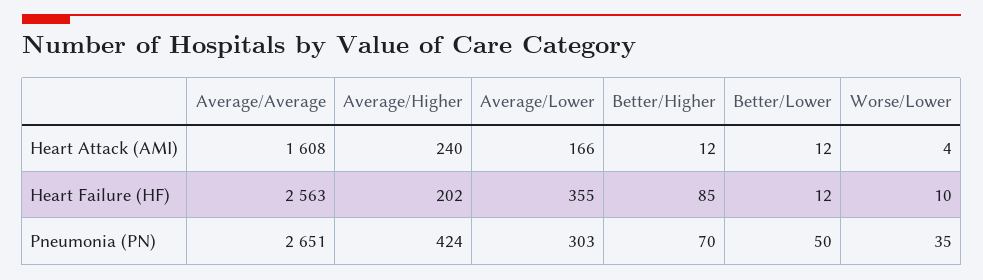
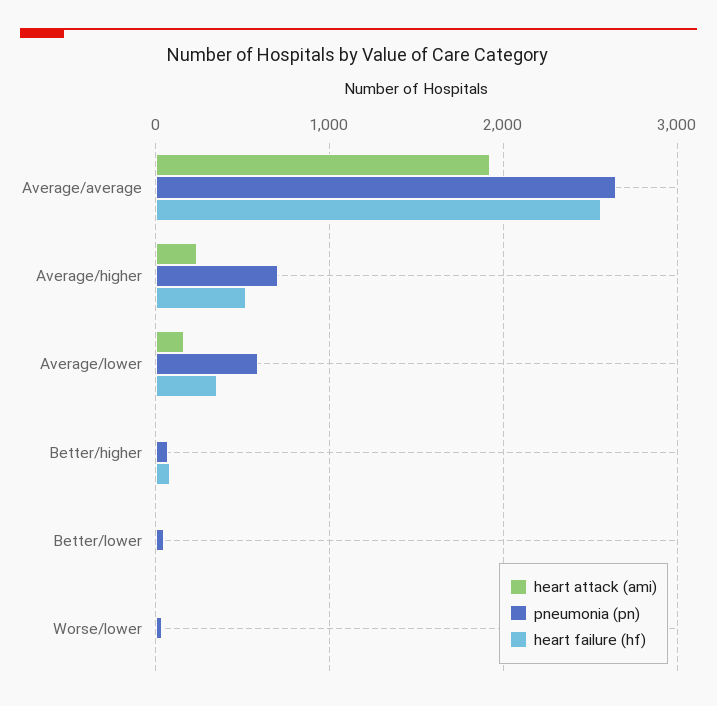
  {
    "Heart Attack (AMI)": {
-     "Average/Average": 1608,
+     "Average/Average": 1900,
      "Average/Higher": 240,
      "Average/Lower": 166,
      "Better/Higher": 12,
      "Better/Lower": 12,
      "Worse/Lower": 4
    },
    "Heart Failure (HF)": {
      "Average/Average": 2563,
-     "Average/Higher": 202,
+     "Average/Higher": 500,
      "Average/Lower": 355,
      "Better/Higher": 85,
      "Better/Lower": 12,
      "Worse/Lower": 10
    },
    "Pneumonia (PN)": {
      "Average/Average": 2651,
-     "Average/Higher": 424,
+     "Average/Higher": 700,
-     "Average/Lower": 303,
+     "Average/Lower": 600,
      "Better/Higher": 70,
      "Better/Lower": 50,
      "Worse/Lower": 35
    }
  }

